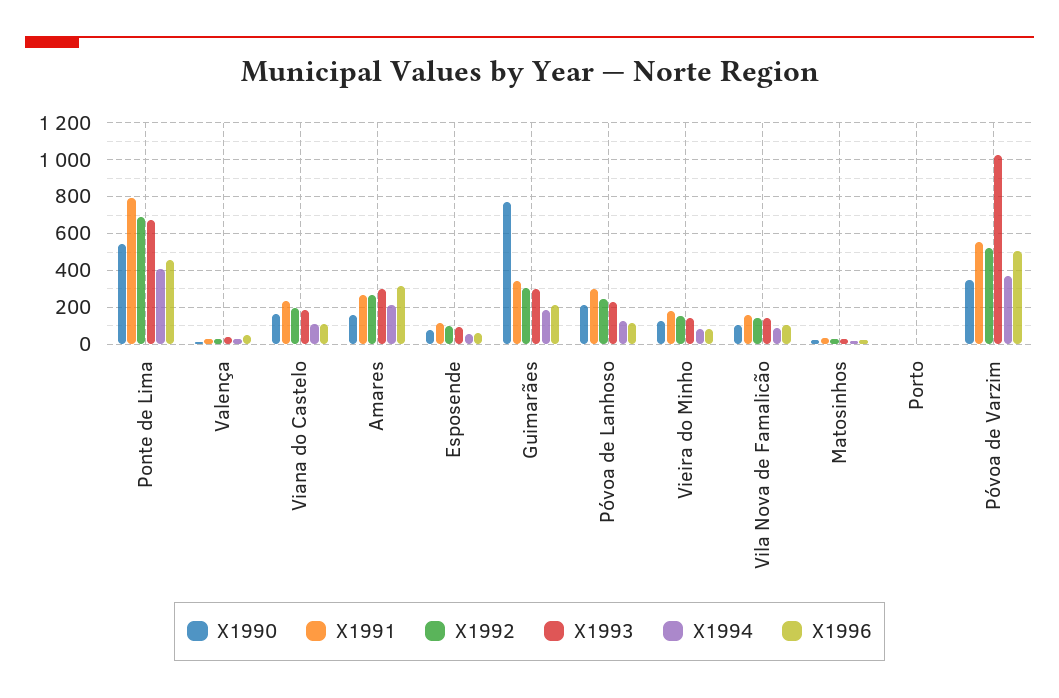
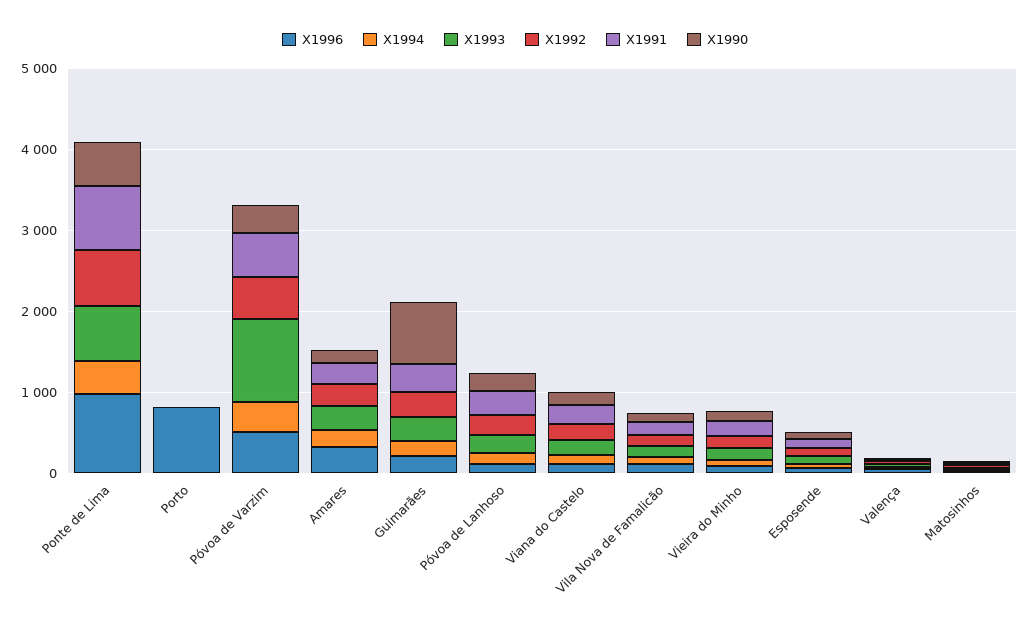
  {
    "X1990": {
      "Ponte de Lima": 550,
      "Valença": 0,
      "Viana do Castelo": 150,
      "Amares": 150,
      "Esposende": 100,
      "Guimarães": 750,
      "Póvoa de Lanhoso": 200,
      "Vieira do Minho": 150,
      "Vila Nova de Famalicão": 100,
      "Matosinhos": 0,
      "Porto": 0,
      "Póvoa de Varzim": 350
    },
    "X1991": {
      "Ponte de Lima": 800,
      "Valença": 50,
      "Viana do Castelo": 250,
      "Amares": 250,
      "Esposende": 100,
      "Guimarães": 350,
      "Póvoa de Lanhoso": 300,
      "Vieira do Minho": 200,
      "Vila Nova de Famalicão": 150,
      "Matosinhos": 50,
      "Porto": 0,
      "Póvoa de Varzim": 550
    },
    "X1992": {
      "Ponte de Lima": 700,
      "Valença": 50,
      "Viana do Castelo": 200,
      "Amares": 250,
      "Esposende": 100,
      "Guimarães": 300,
      "Póvoa de Lanhoso": 250,
      "Vieira do Minho": 150,
      "Vila Nova de Famalicão": 150,
      "Matosinhos": 50,
      "Porto": 0,
      "Póvoa de Varzim": 500
    },
    "X1993": {
      "Ponte de Lima": 650,
      "Valença": 50,
      "Viana do Castelo": 200,
      "Amares": 300,
      "Esposende": 100,
      "Guimarães": 300,
      "Póvoa de Lanhoso": 250,
      "Vieira do Minho": 150,
      "Vila Nova de Famalicão": 150,
      "Matosinhos": 50,
      "Porto": 0,
      "Póvoa de Varzim": 1000
    },
    "X1994": {
      "Ponte de Lima": 400,
      "Valença": 50,
      "Viana do Castelo": 100,
      "Amares": 200,
      "Esposende": 50,
      "Guimarães": 200,
      "Póvoa de Lanhoso": 150,
      "Vieira do Minho": 100,
      "Vila Nova de Famalicão": 100,
      "Matosinhos": 0,
      "Porto": 0,
      "Póvoa de Varzim": 350
    },
    "X1996": {
-     "Ponte de Lima": 450,
+     "Ponte de Lima": 1000,
      "Valença": 50,
      "Viana do Castelo": 100,
      "Amares": 300,
      "Esposende": 50,
      "Guimarães": 200,
      "Póvoa de Lanhoso": 100,
      "Vieira do Minho": 100,
      "Vila Nova de Famalicão": 100,
      "Matosinhos": 0,
-     "Porto": 0,
+     "Porto": 800,
      "Póvoa de Varzim": 500
    }
  }

